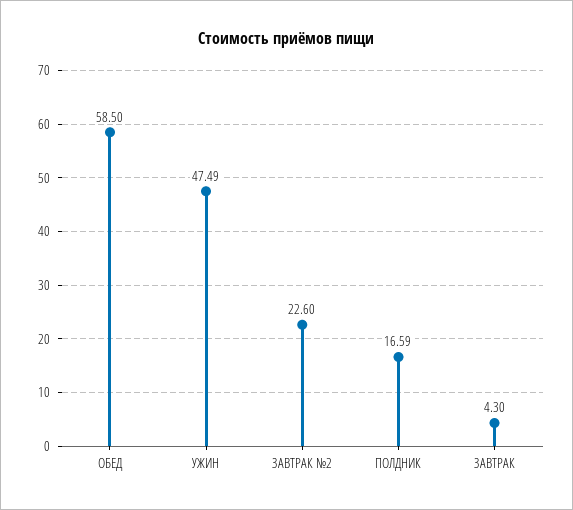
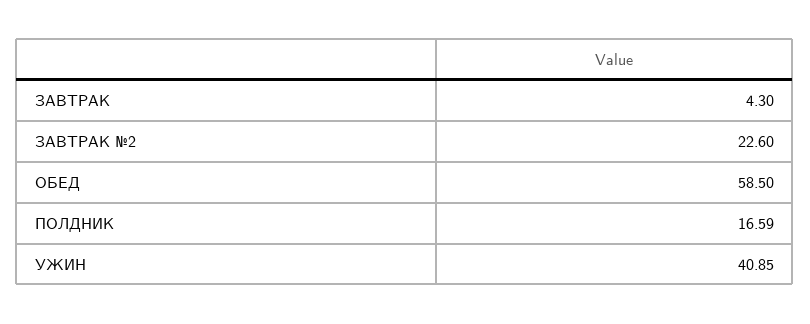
  {
    "ОБЕД": 58.5,
-   "УЖИН": 47.49,
+   "УЖИН": 40.85,
    "ЗАВТРАК №2": 22.6,
    "ПОЛДНИК": 16.59,
    "ЗАВТРАК": 4.3
  }

